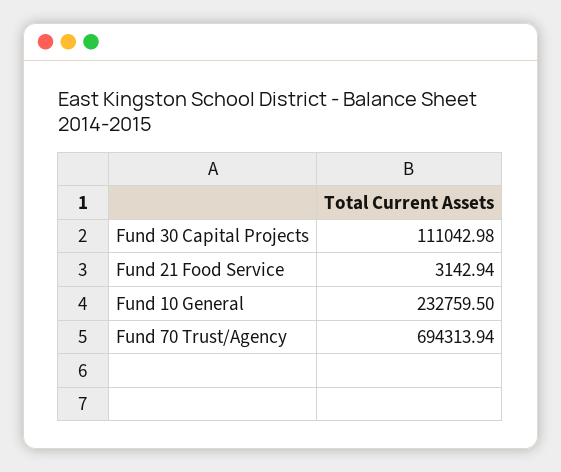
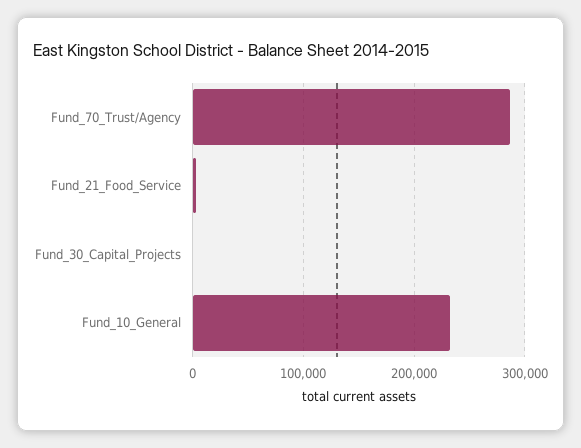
  {
-   "Fund 30 Capital Projects": 111042.98,
+   "Fund 30 Capital Projects": 0,
    "Fund 21 Food Service": 3142.94,
    "Fund 10 General": 232759.5,
-   "Fund 70 Trust/Agency": 694313.94
+   "Fund 70 Trust/Agency": 290000
  }

